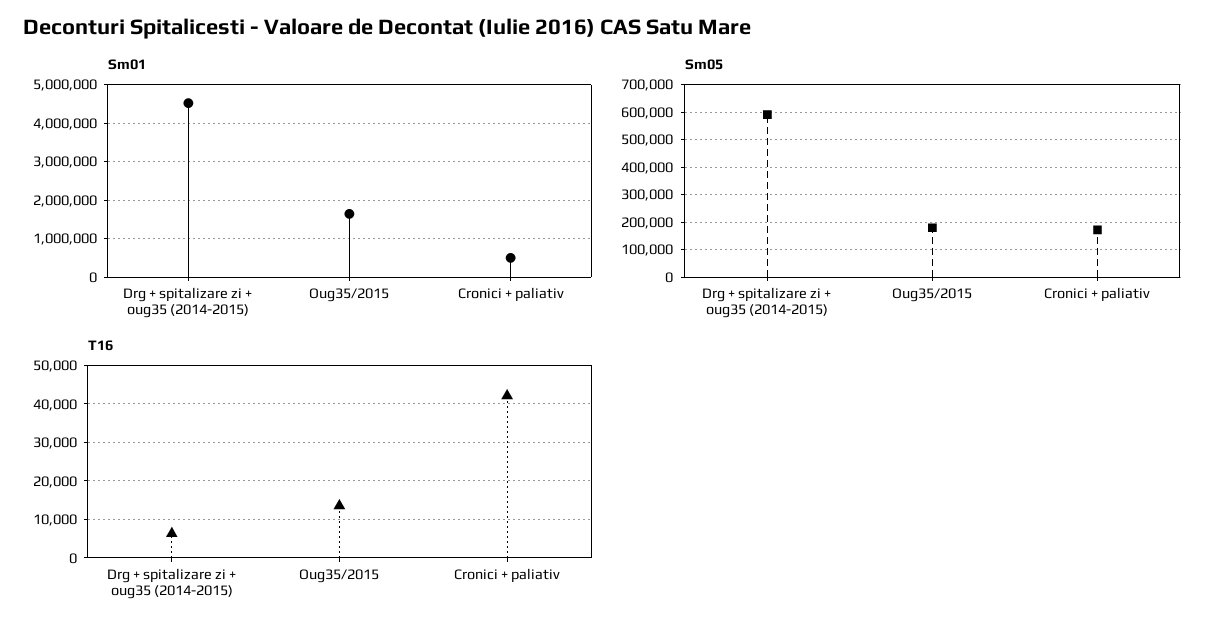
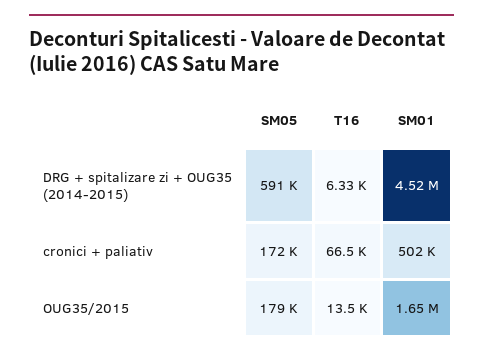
  {
    "Sm01": {
      "Drg + spitalizare zi + oug35 (2014-2015)": 4520000,
      "Oug35/2015": 1650000,
      "Cronici + paliativ": 502000
    },
    "Sm05": {
      "Drg + spitalizare zi + oug35 (2014-2015)": 591000,
      "Oug35/2015": 179000,
      "Cronici + paliativ": 172000
    },
    "T16": {
      "Drg + spitalizare zi + oug35 (2014-2015)": 6330,
      "Oug35/2015": 13500,
-     "Cronici + paliativ": 42000
+     "Cronici + paliativ": 66500
    }
  }

